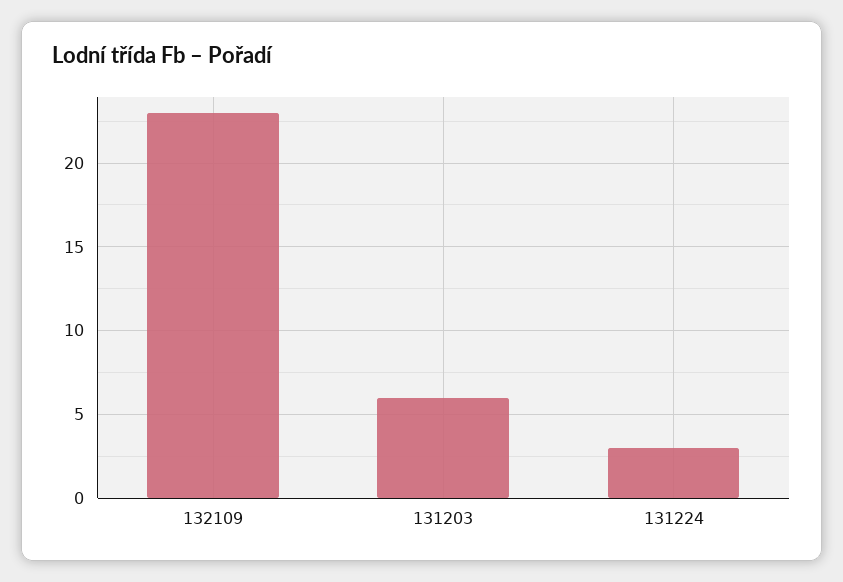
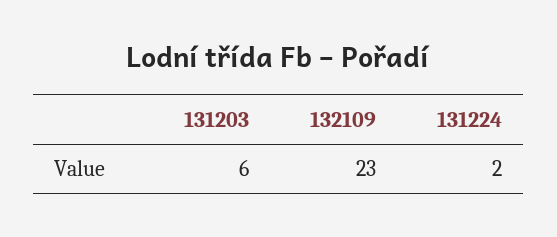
  {
    "132109": 23,
    "131203": 6,
-   "131224": 3
+   "131224": 2
  }

